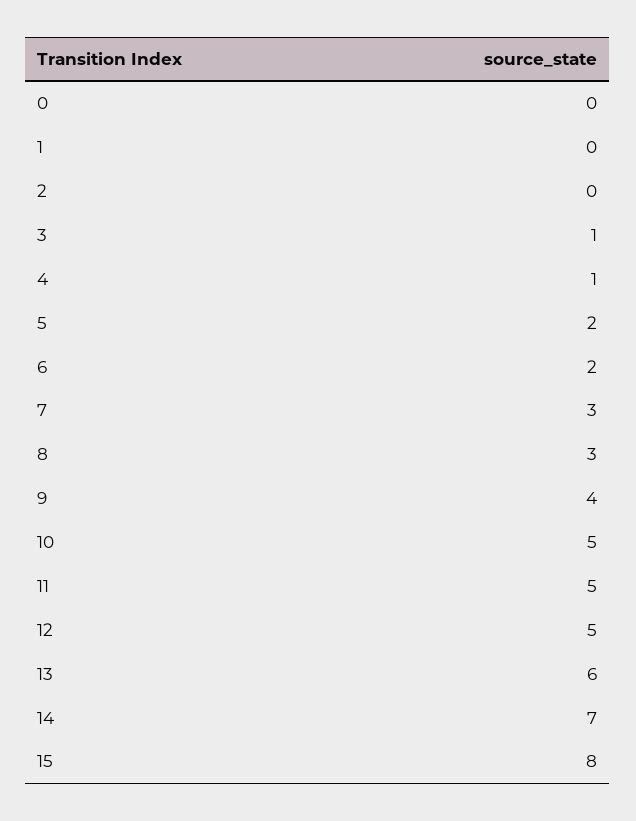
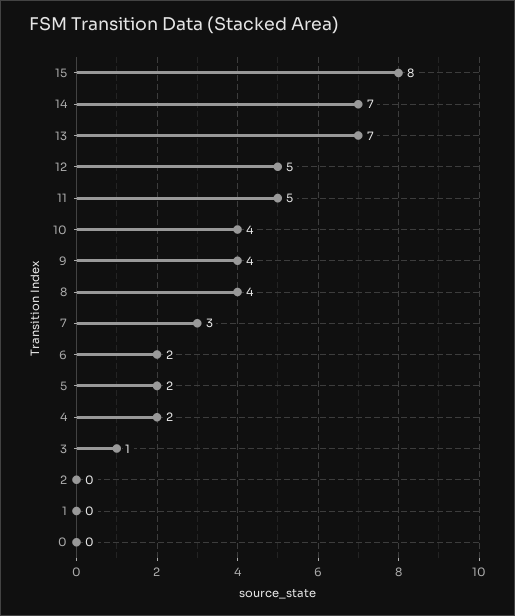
  {
    "0": 0,
    "1": 0,
    "2": 0,
    "3": 1,
-   "4": 1,
+   "4": 2,
    "5": 2,
    "6": 2,
    "7": 3,
-   "8": 3,
+   "8": 4,
    "9": 4,
-   "10": 5,
+   "10": 4,
    "11": 5,
    "12": 5,
-   "13": 6,
+   "13": 7,
    "14": 7,
    "15": 8
  }

